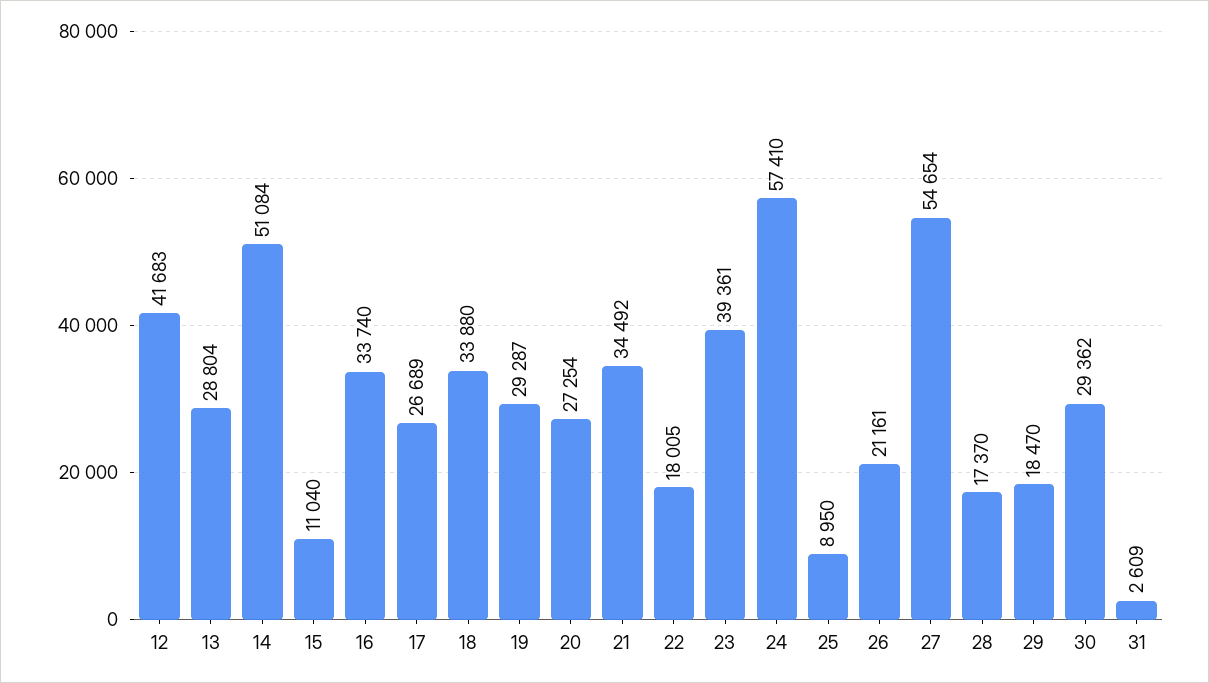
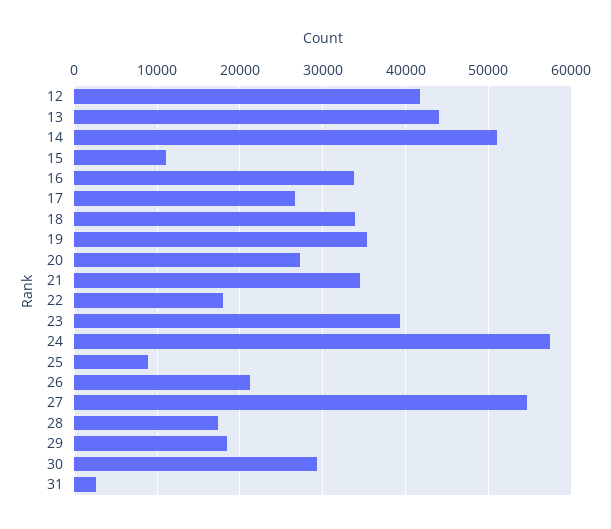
  {
    "12": 41683,
-   "13": 28804,
+   "13": 44000,
    "14": 51084,
    "15": 11040,
    "16": 33740,
    "17": 26689,
    "18": 33880,
-   "19": 29287,
+   "19": 35000,
    "20": 27254,
    "21": 34492,
    "22": 18005,
    "23": 39361,
    "24": 57410,
    "25": 8950,
    "26": 21161,
    "27": 54654,
    "28": 17370,
    "29": 18470,
    "30": 29362,
    "31": 2609
  }

